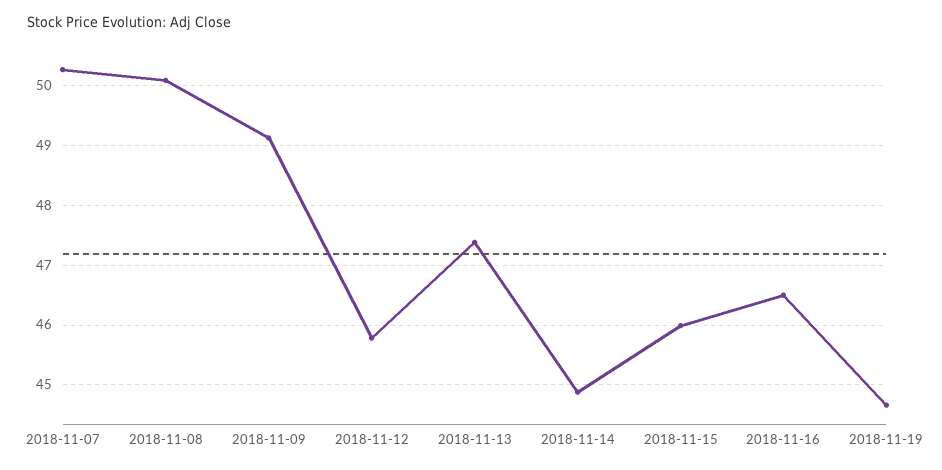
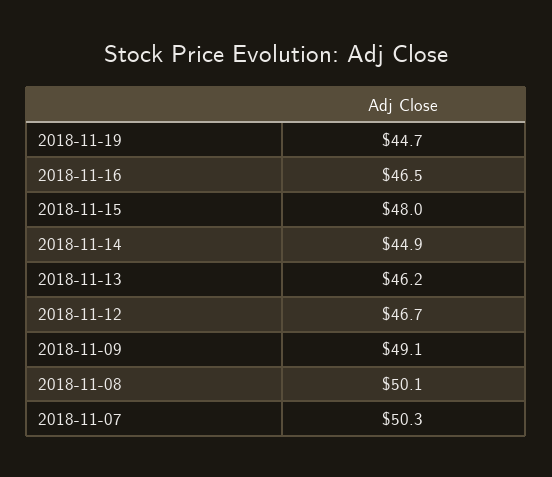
  {
    "2018-11-07": 50.3,
    "2018-11-08": 50.1,
    "2018-11-09": 49.1,
-   "2018-11-12": 45.8,
+   "2018-11-12": 46.7,
-   "2018-11-13": 47.4,
+   "2018-11-13": 46.2,
    "2018-11-14": 44.9,
-   "2018-11-15": 46,
+   "2018-11-15": 48,
    "2018-11-16": 46.5,
    "2018-11-19": 44.7
  }

